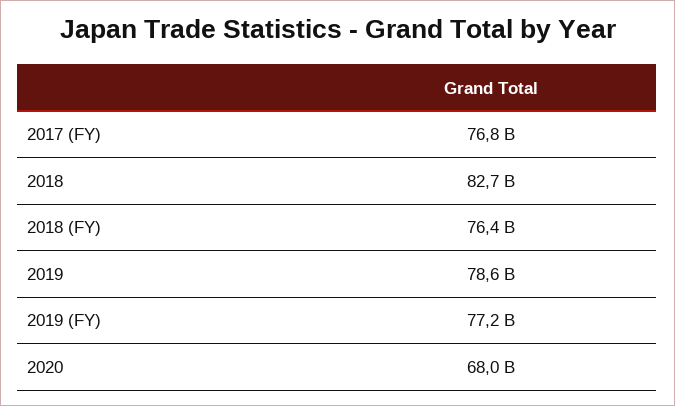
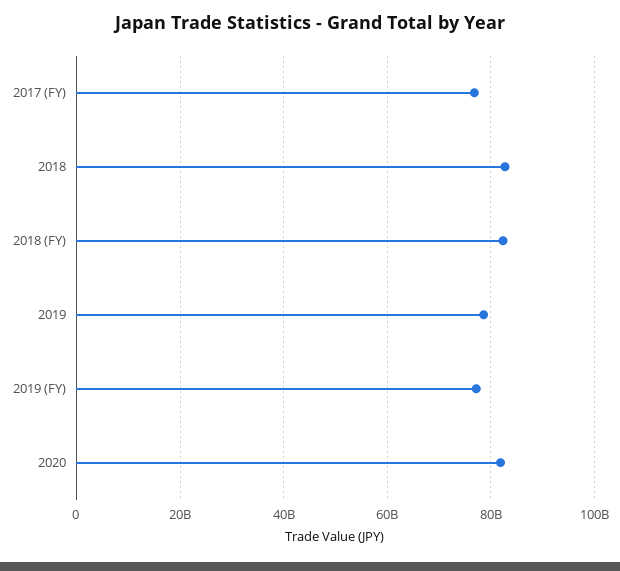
  {
    "2017 (FY)": 76800000000,
    "2018": 82700000000,
-   "2018 (FY)": 76400000000,
+   "2018 (FY)": 82000000000,
    "2019": 78600000000,
    "2019 (FY)": 77200000000,
-   "2020": 68000000000
+   "2020": 82000000000
  }

